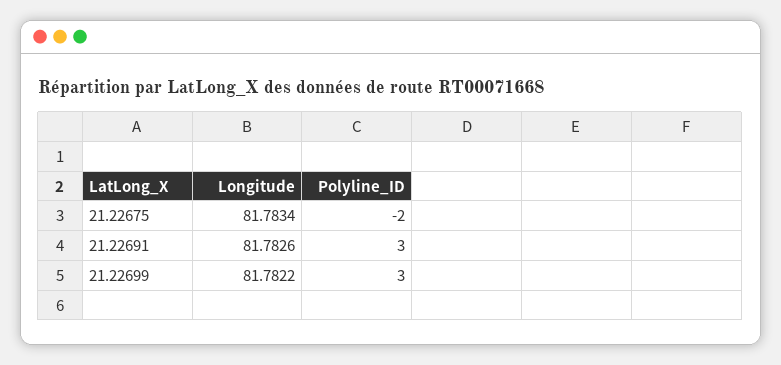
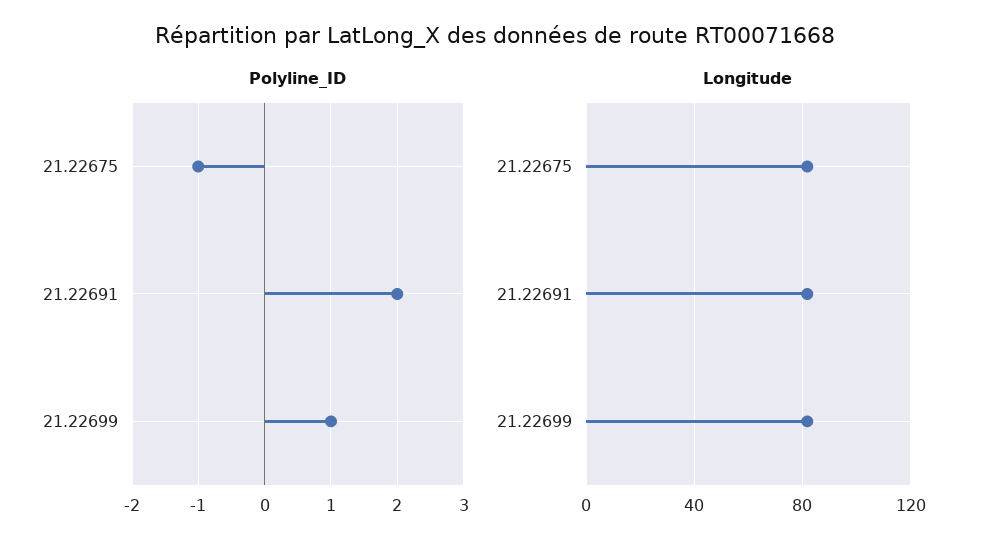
  {
    "Longitude": {
      "21.22675": 81.7834,
      "21.22691": 81.7826,
      "21.22699": 81.7822
    },
    "Polyline_ID": {
-     "21.22675": -2,
+     "21.22675": -1,
-     "21.22691": 3,
+     "21.22691": 2,
-     "21.22699": 3
+     "21.22699": 1
    }
  }

